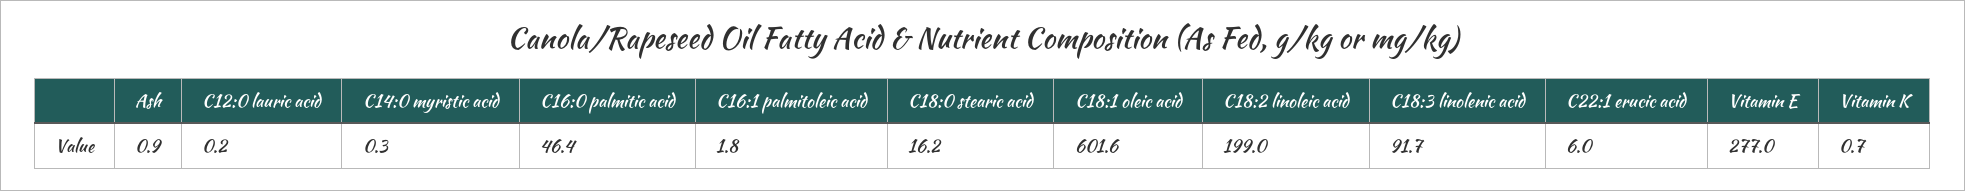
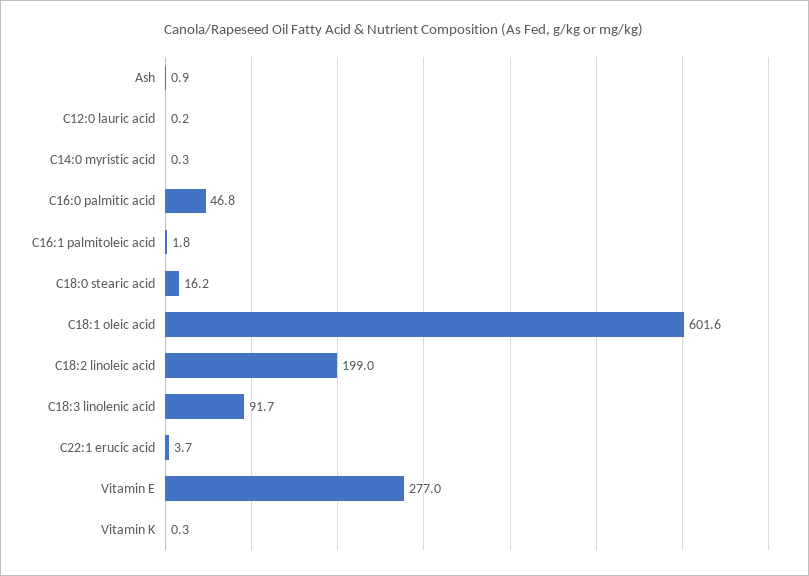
  {
    "Ash": 0.9,
    "C12:0 lauric acid": 0.2,
    "C14:0 myristic acid": 0.3,
-   "C16:0 palmitic acid": 46.4,
+   "C16:0 palmitic acid": 46.8,
    "C16:1 palmitoleic acid": 1.8,
    "C18:0 stearic acid": 16.2,
    "C18:1 oleic acid": 601.6,
    "C18:2 linoleic acid": 199,
    "C18:3 linolenic acid": 91.7,
-   "C22:1 erucic acid": 6,
+   "C22:1 erucic acid": 3.7,
    "Vitamin E": 277,
-   "Vitamin K": 0.7
+   "Vitamin K": 0.3
  }

